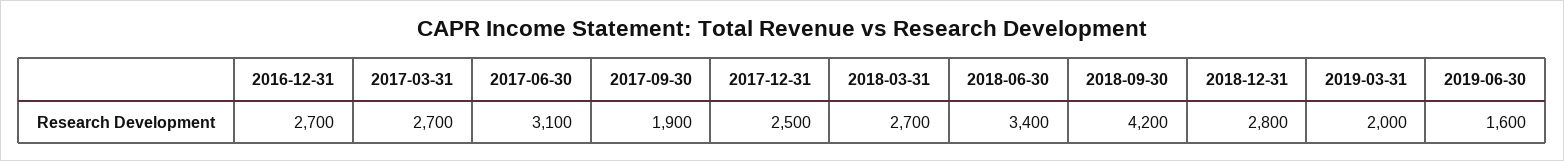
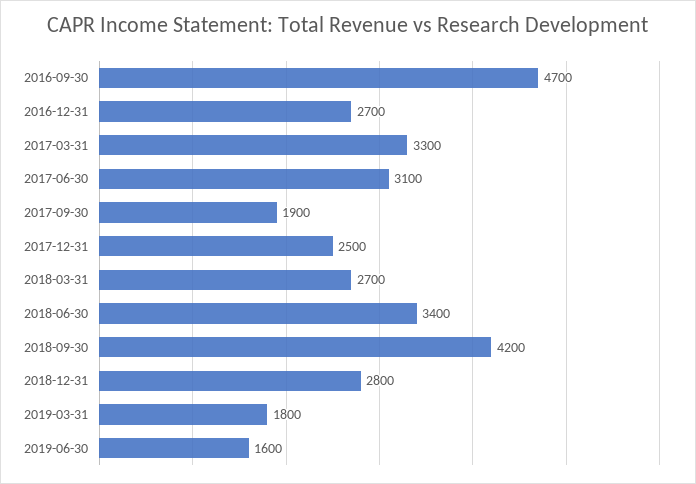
  {
    "2016-12-31": 2700,
-   "2017-03-31": 2700,
+   "2017-03-31": 3300,
    "2017-06-30": 3100,
    "2017-09-30": 1900,
    "2017-12-31": 2500,
    "2018-03-31": 2700,
    "2018-06-30": 3400,
    "2018-09-30": 4200,
    "2018-12-31": 2800,
-   "2019-03-31": 2000,
+   "2019-03-31": 1800,
-   "2019-06-30": 1600
+   "2019-06-30": 1600,
+   "2016-09-30": 4700
  }

